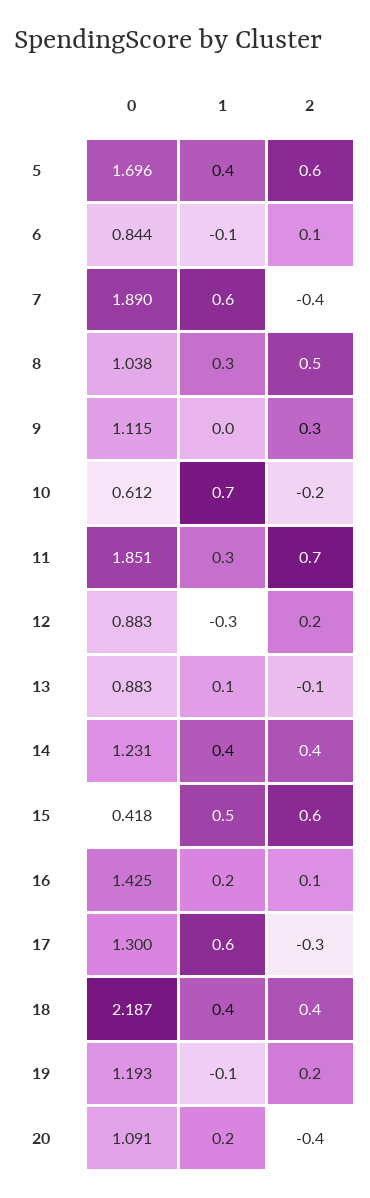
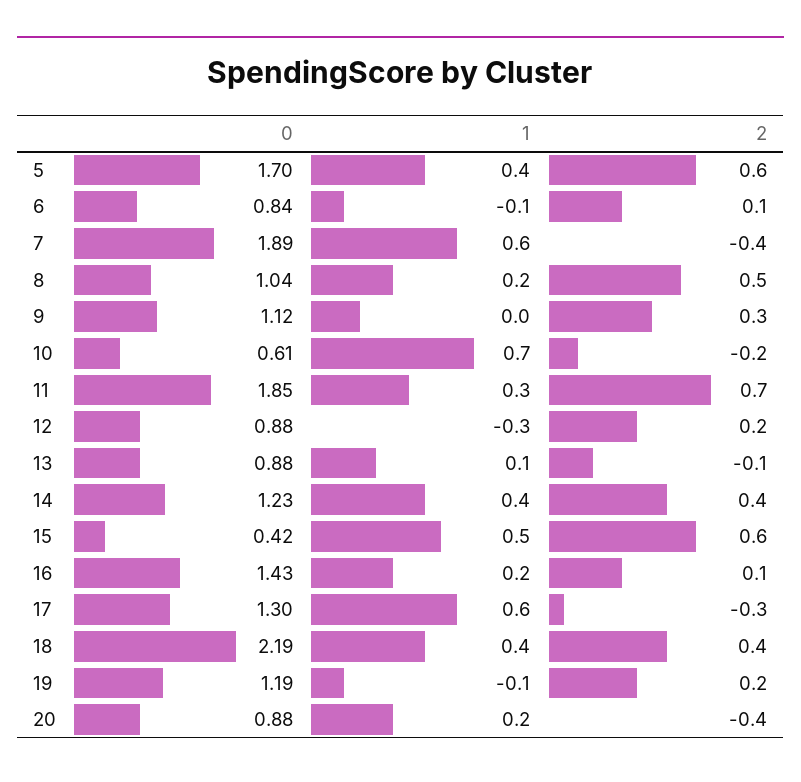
  {
    "0": {
      "5": 1.696,
      "6": 0.844,
      "7": 1.89,
      "8": 1.038,
      "9": 1.115,
      "10": 0.612,
      "11": 1.851,
      "12": 0.883,
      "13": 0.883,
      "14": 1.231,
      "15": 0.418,
      "16": 1.425,
      "17": 1.3,
      "18": 2.187,
      "19": 1.193,
-     "20": 1.091
+     "20": 0.88
    },
    "1": {
      "5": 0.4,
      "6": -0.1,
      "7": 0.6,
-     "8": 0.3,
+     "8": 0.2,
      "9": 0,
      "10": 0.7,
      "11": 0.3,
      "12": -0.3,
      "13": 0.1,
      "14": 0.4,
      "15": 0.5,
      "16": 0.2,
      "17": 0.6,
      "18": 0.4,
      "19": -0.1,
      "20": 0.2
    },
    "2": {
      "5": 0.6,
      "6": 0.1,
      "7": -0.4,
      "8": 0.5,
      "9": 0.3,
      "10": -0.2,
      "11": 0.7,
      "12": 0.2,
      "13": -0.1,
      "14": 0.4,
      "15": 0.6,
      "16": 0.1,
      "17": -0.3,
      "18": 0.4,
      "19": 0.2,
      "20": -0.4
    }
  }

